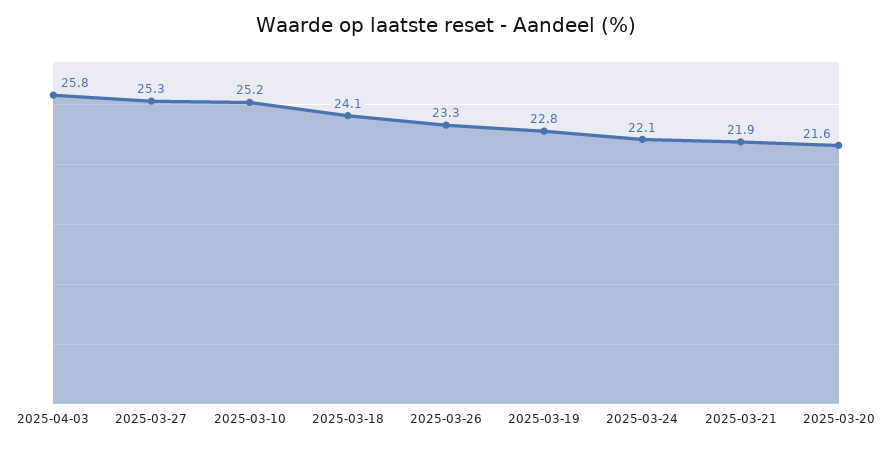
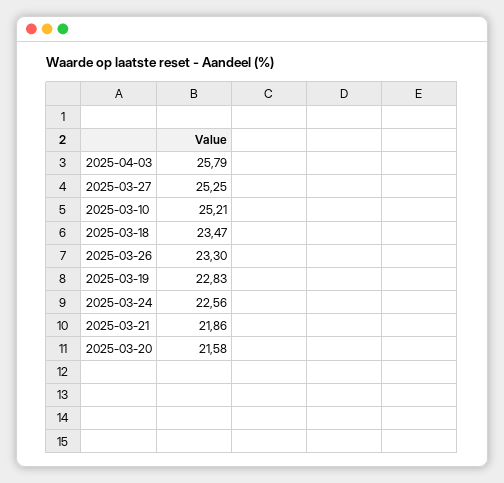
  {
    "2025-04-03": 25.79,
    "2025-03-27": 25.25,
    "2025-03-10": 25.21,
-   "2025-03-18": 24.1,
+   "2025-03-18": 23.47,
    "2025-03-26": 23.3,
    "2025-03-19": 22.83,
-   "2025-03-24": 22.1,
+   "2025-03-24": 22.56,
    "2025-03-21": 21.86,
    "2025-03-20": 21.58
  }

